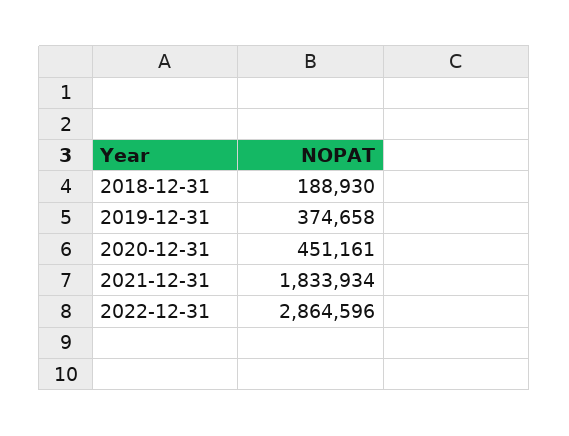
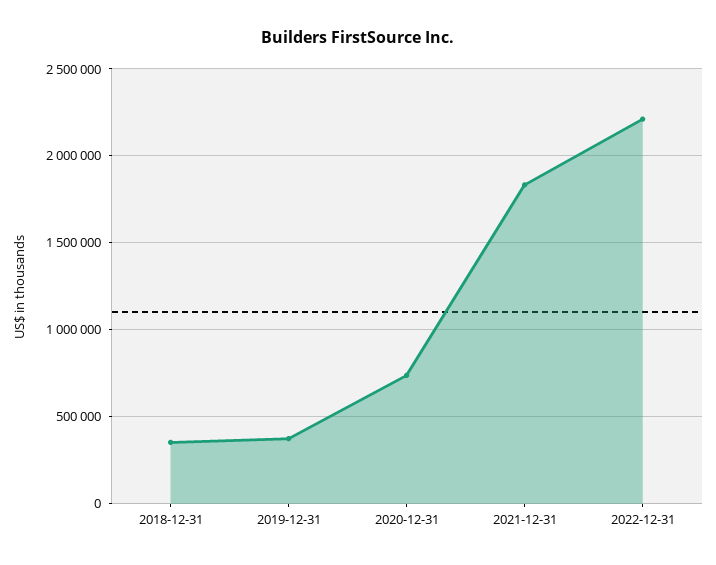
  {
-   "2018-12-31": 188930,
+   "2018-12-31": 350000,
    "2019-12-31": 374658,
-   "2020-12-31": 451161,
+   "2020-12-31": 750000,
    "2021-12-31": 1833934,
-   "2022-12-31": 2864596
+   "2022-12-31": 2200000
  }

